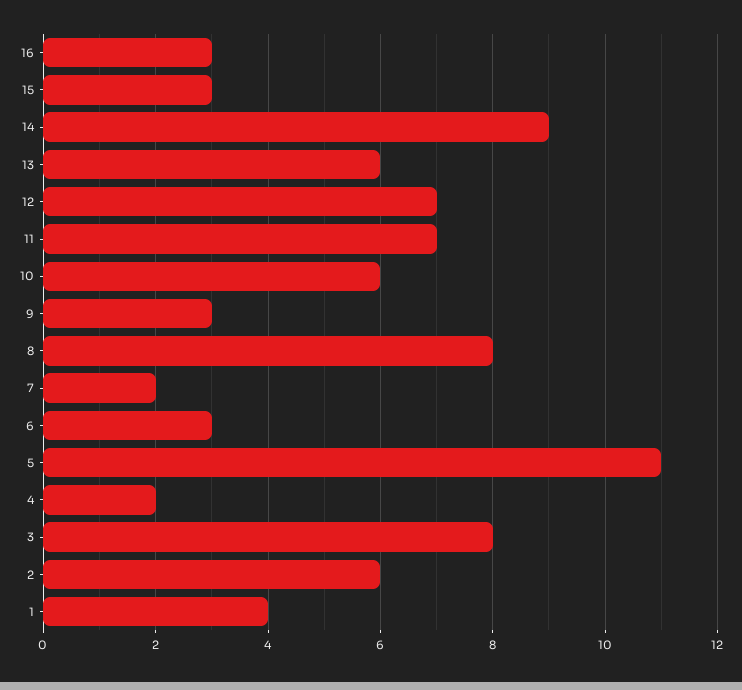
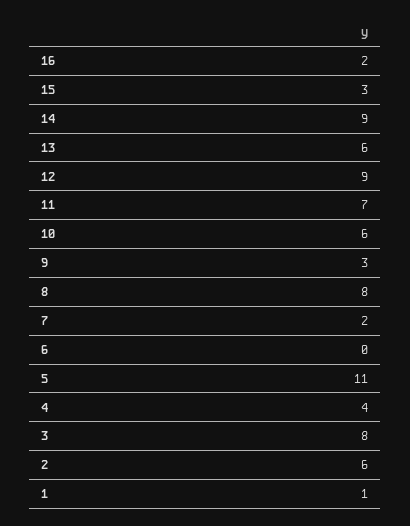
  {
-   "16": 3,
+   "16": 2,
    "15": 3,
    "14": 9,
    "13": 6,
-   "12": 7,
+   "12": 9,
    "11": 7,
    "10": 6,
    "9": 3,
    "8": 8,
    "7": 2,
-   "6": 3,
+   "6": 0,
    "5": 11,
-   "4": 2,
+   "4": 4,
    "3": 8,
    "2": 6,
-   "1": 4
+   "1": 1
  }

